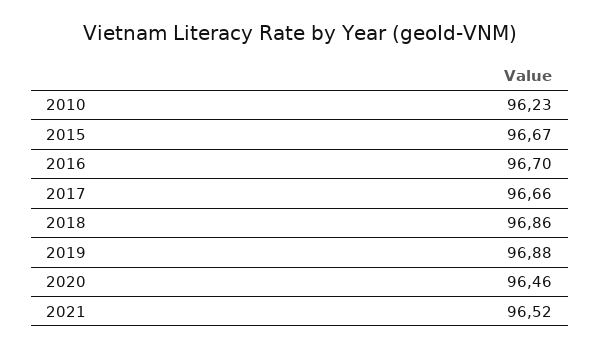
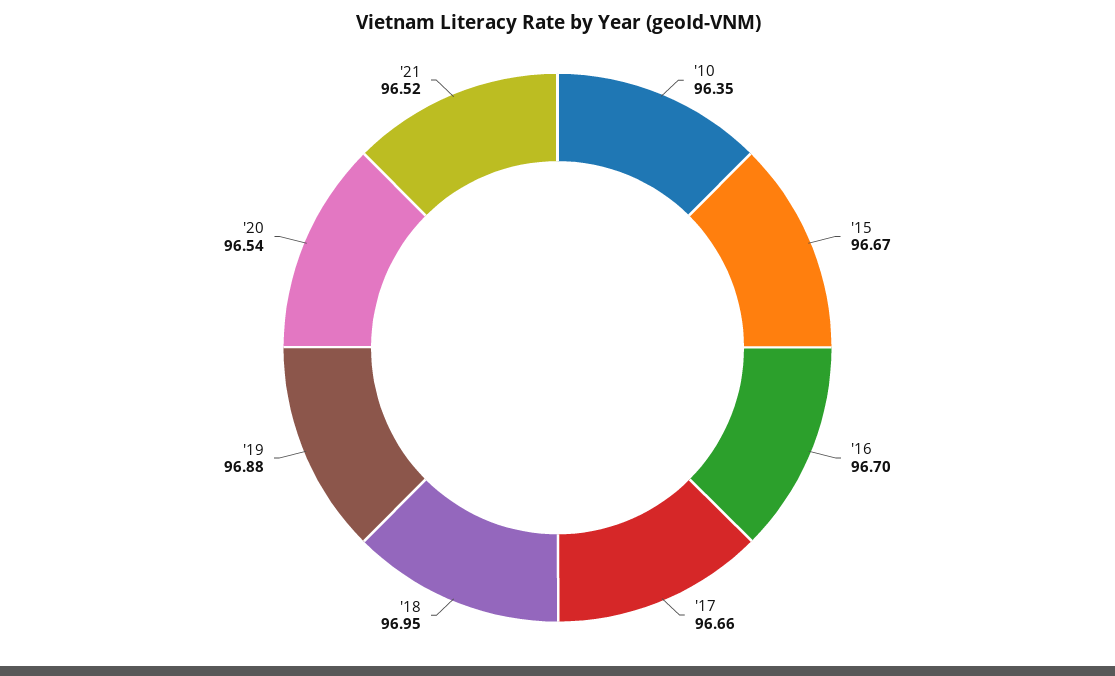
  {
-   "2010": 96.23,
+   "2010": 96.35,
    "2015": 96.67,
    "2016": 96.7,
    "2017": 96.66,
-   "2018": 96.86,
+   "2018": 96.95,
    "2019": 96.88,
-   "2020": 96.46,
+   "2020": 96.54,
    "2021": 96.52
  }

